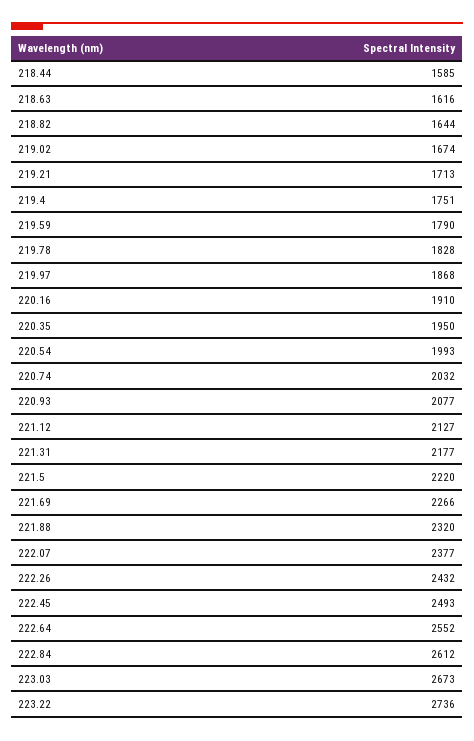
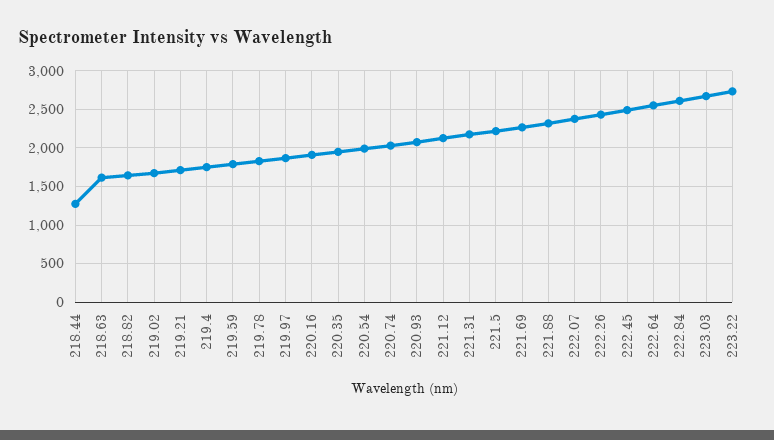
  {
-   "218.44": 1585,
+   "218.44": 1300,
    "218.63": 1616,
    "218.82": 1644,
    "219.02": 1674,
    "219.21": 1713,
    "219.4": 1751,
    "219.59": 1790,
    "219.78": 1828,
    "219.97": 1868,
    "220.16": 1910,
    "220.35": 1950,
    "220.54": 1993,
    "220.74": 2032,
    "220.93": 2077,
    "221.12": 2127,
    "221.31": 2177,
    "221.5": 2220,
    "221.69": 2266,
    "221.88": 2320,
    "222.07": 2377,
    "222.26": 2432,
    "222.45": 2493,
    "222.64": 2552,
    "222.84": 2612,
    "223.03": 2673,
    "223.22": 2736
  }

